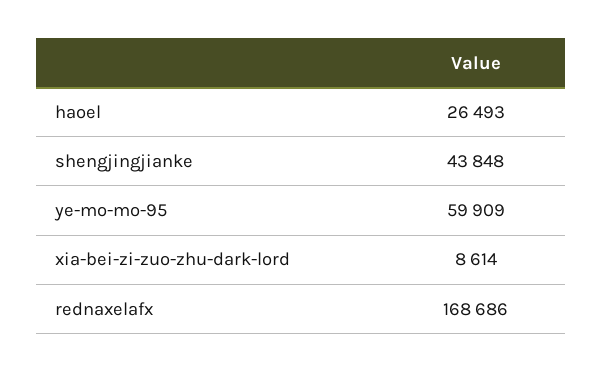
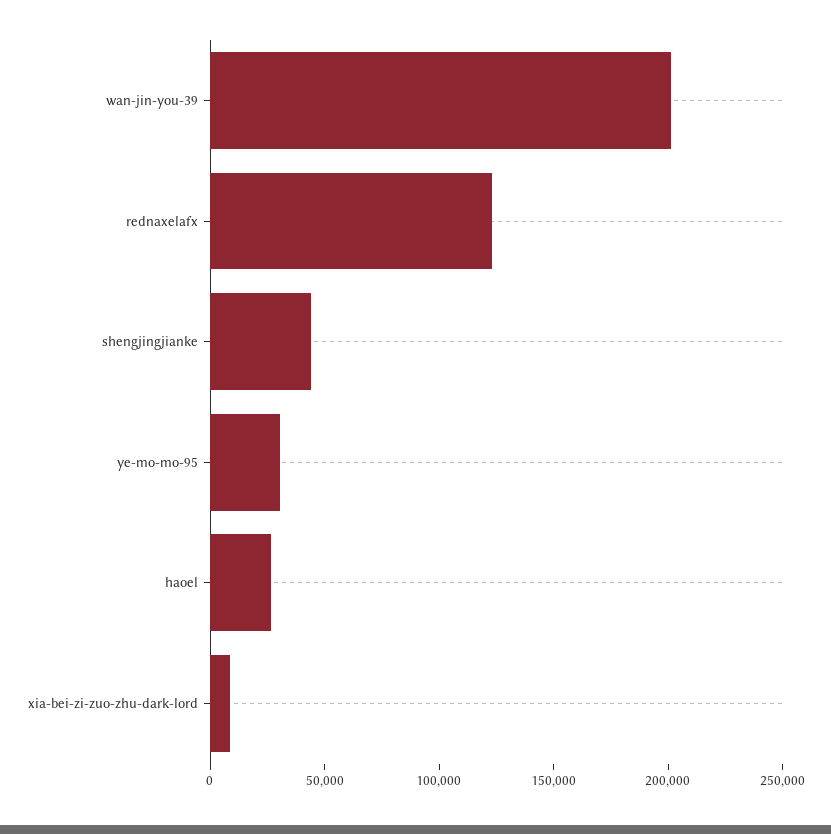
  {
    "haoel": 26493,
    "shengjingjianke": 43848,
-   "ye-mo-mo-95": 59909,
+   "ye-mo-mo-95": 30000,
    "xia-bei-zi-zuo-zhu-dark-lord": 8614,
-   "rednaxelafx": 168686
+   "rednaxelafx": 120000,
+   "wan-jin-you-39": 200000
  }

